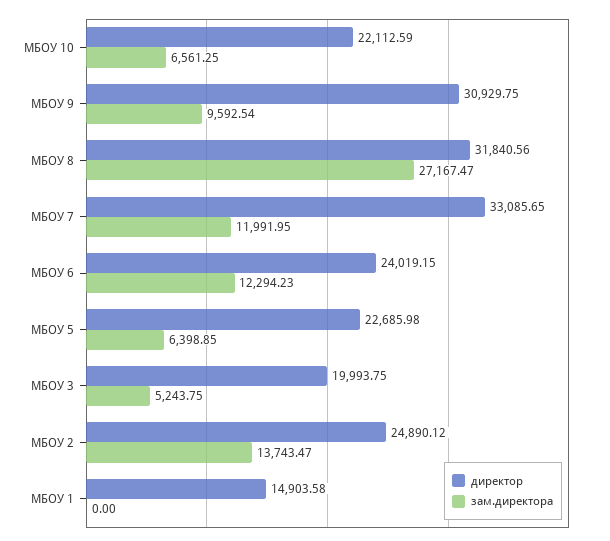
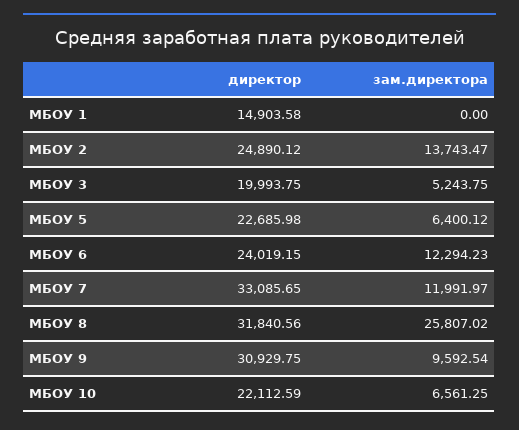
  {
    "директор": {
      "МБОУ 10": 22112.59,
      "МБОУ 9": 30929.75,
      "МБОУ 8": 31840.56,
      "МБОУ 7": 33085.65,
      "МБОУ 6": 24019.15,
      "МБОУ 5": 22685.98,
      "МБОУ 3": 19993.75,
      "МБОУ 2": 24890.12,
      "МБОУ 1": 14903.58
    },
    "зам.директора": {
      "МБОУ 10": 6561.25,
      "МБОУ 9": 9592.54,
-     "МБОУ 8": 27167.47,
+     "МБОУ 8": 25807.02,
-     "МБОУ 7": 11991.95,
+     "МБОУ 7": 11991.97,
      "МБОУ 6": 12294.23,
-     "МБОУ 5": 6398.85,
+     "МБОУ 5": 6400.12,
      "МБОУ 3": 5243.75,
      "МБОУ 2": 13743.47,
      "МБОУ 1": 0
    }
  }

